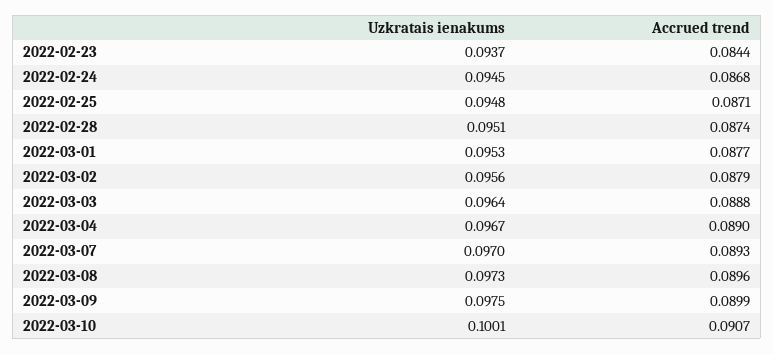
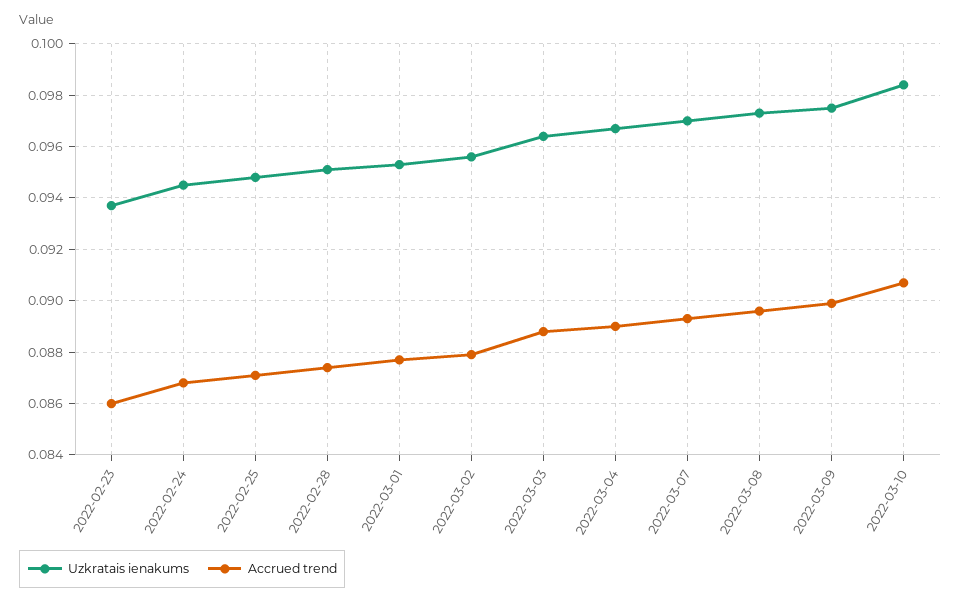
  {
    "Uzkratais ienakums": {
      "2022-02-23": 0.0937,
      "2022-02-24": 0.0945,
      "2022-02-25": 0.0948,
      "2022-02-28": 0.0951,
      "2022-03-01": 0.0953,
      "2022-03-02": 0.0956,
      "2022-03-03": 0.0964,
      "2022-03-04": 0.0967,
      "2022-03-07": 0.097,
      "2022-03-08": 0.0973,
      "2022-03-09": 0.0975,
-     "2022-03-10": 0.1001
+     "2022-03-10": 0.0985
    },
    "Accrued trend": {
-     "2022-02-23": 0.0844,
+     "2022-02-23": 0.086,
      "2022-02-24": 0.0868,
      "2022-02-25": 0.0871,
      "2022-02-28": 0.0874,
      "2022-03-01": 0.0877,
      "2022-03-02": 0.0879,
      "2022-03-03": 0.0888,
      "2022-03-04": 0.089,
      "2022-03-07": 0.0893,
      "2022-03-08": 0.0896,
      "2022-03-09": 0.0899,
      "2022-03-10": 0.0907
    }
  }

